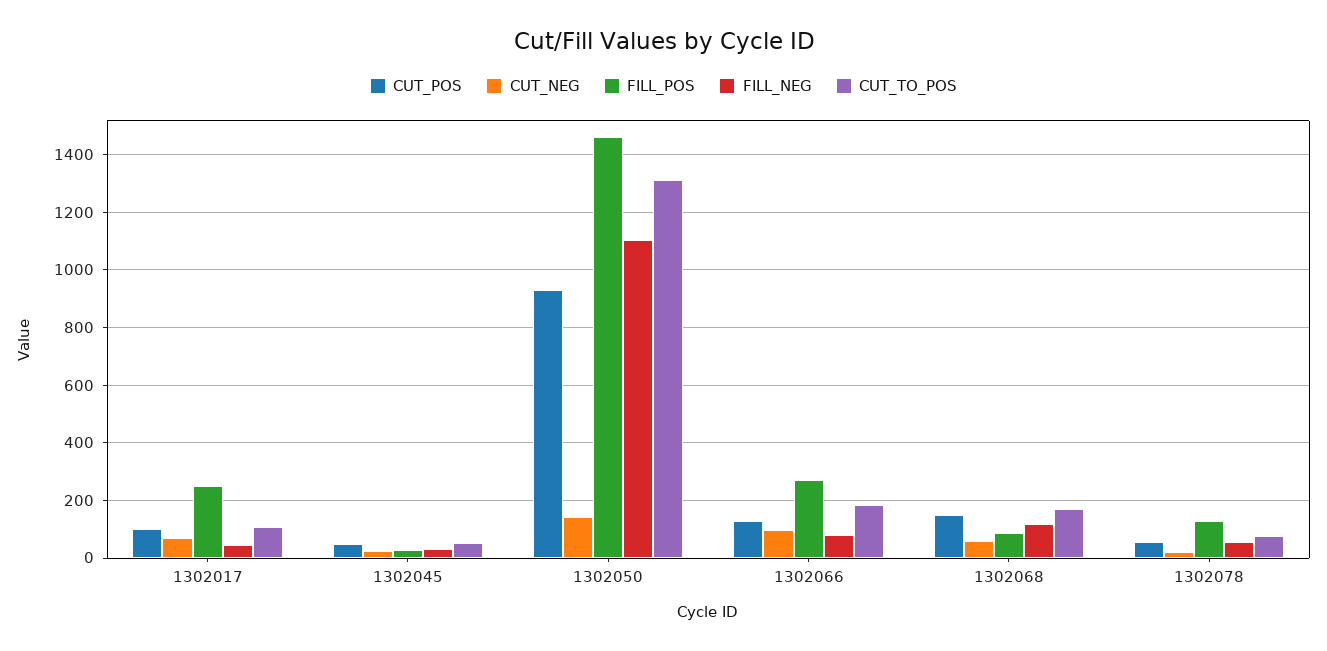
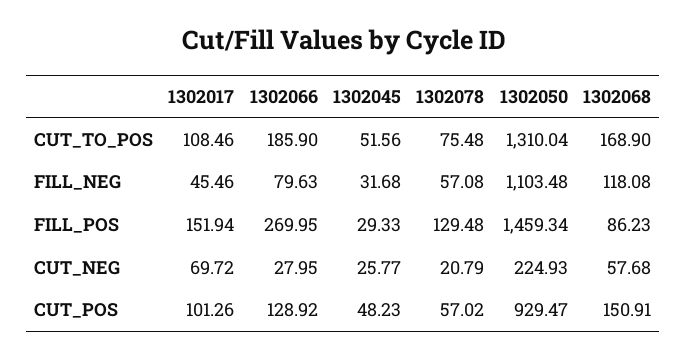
  {
    "CUT_POS": {
      "1302017": 101.26,
      "1302045": 48.23,
      "1302050": 929.47,
      "1302066": 128.92,
      "1302068": 150.91,
      "1302078": 57.02
    },
    "CUT_NEG": {
      "1302017": 69.72,
      "1302045": 25.77,
-     "1302050": 150,
+     "1302050": 224.93,
-     "1302066": 100,
+     "1302066": 27.95,
      "1302068": 57.68,
      "1302078": 20.79
    },
    "FILL_POS": {
-     "1302017": 250,
+     "1302017": 151.94,
      "1302045": 29.33,
      "1302050": 1459.34,
      "1302066": 269.95,
      "1302068": 86.23,
      "1302078": 129.48
    },
    "FILL_NEG": {
      "1302017": 45.46,
      "1302045": 31.68,
      "1302050": 1103.48,
      "1302066": 79.63,
      "1302068": 118.08,
      "1302078": 57.08
    },
    "CUT_TO_POS": {
      "1302017": 108.46,
      "1302045": 51.56,
      "1302050": 1310.04,
      "1302066": 185.9,
      "1302068": 168.9,
      "1302078": 75.48
    }
  }

